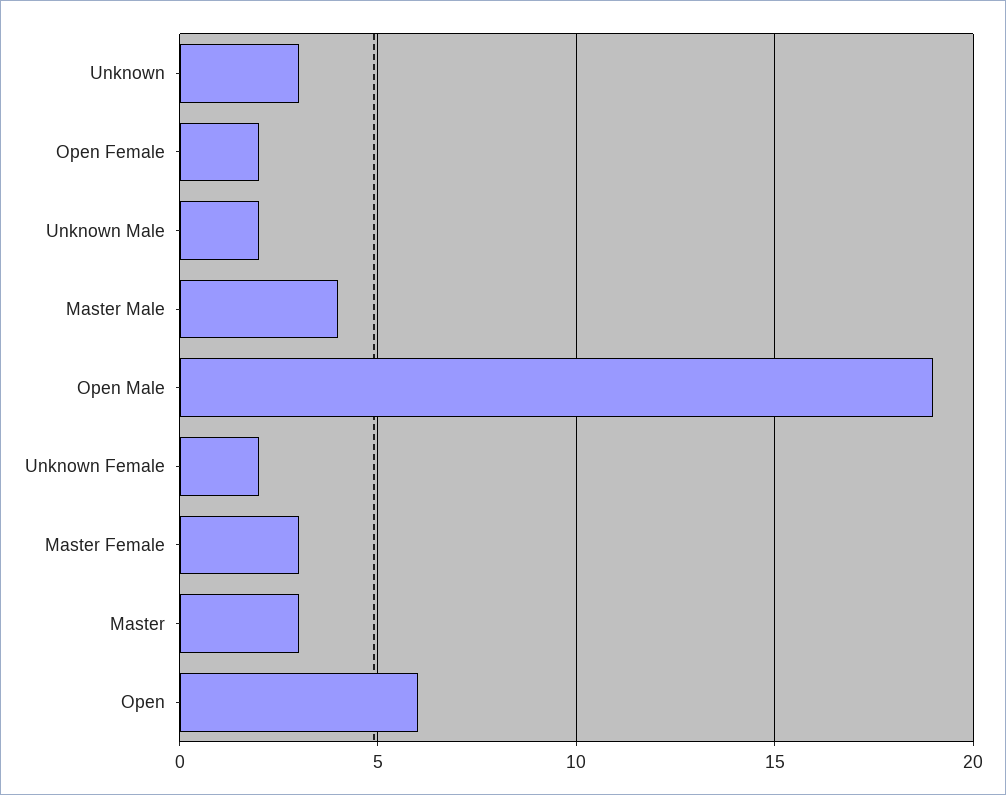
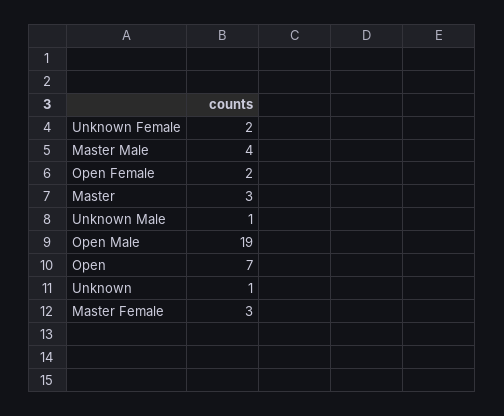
  {
-   "Unknown": 3,
+   "Unknown": 1,
    "Open Female": 2,
-   "Unknown Male": 2,
+   "Unknown Male": 1,
    "Master Male": 4,
    "Open Male": 19,
    "Unknown Female": 2,
    "Master Female": 3,
    "Master": 3,
-   "Open": 6
+   "Open": 7
  }

